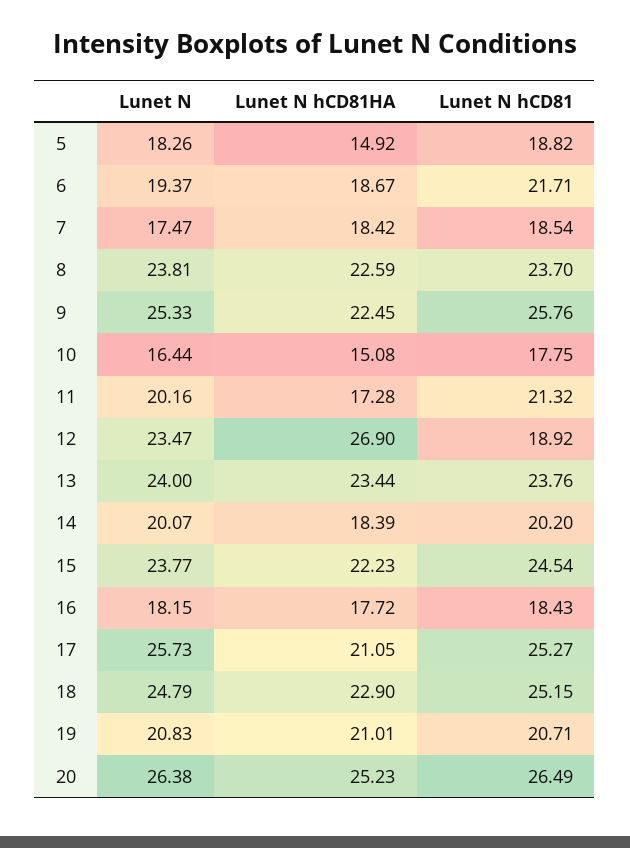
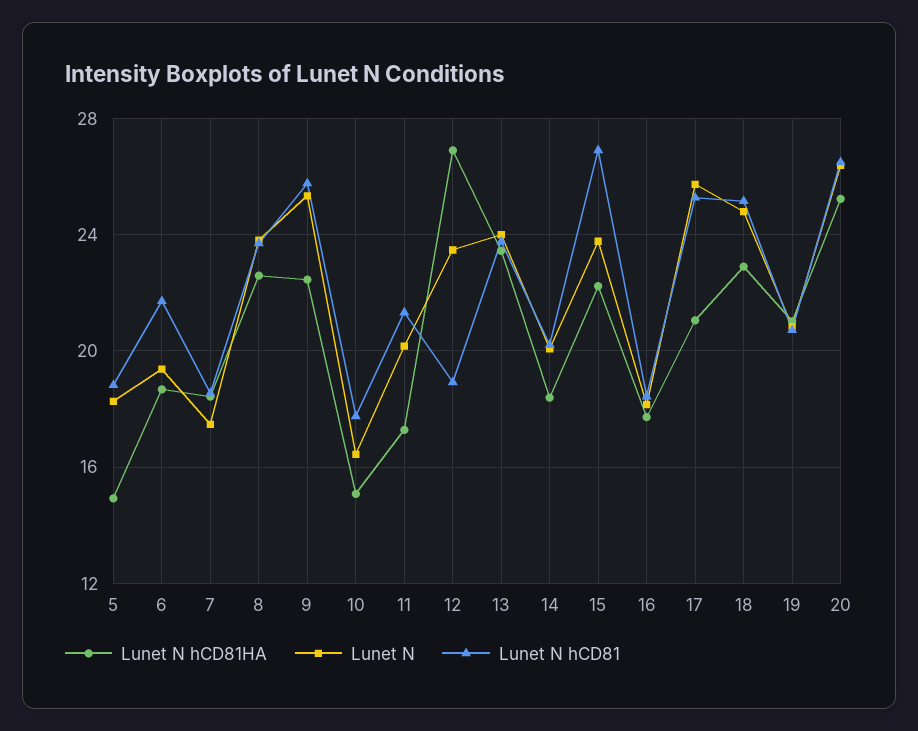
  {
    "Lunet N": {
      "5": 18.26,
      "6": 19.37,
      "7": 17.47,
      "8": 23.81,
      "9": 25.33,
      "10": 16.44,
      "11": 20.16,
      "12": 23.47,
      "13": 24,
      "14": 20.07,
      "15": 23.77,
      "16": 18.15,
      "17": 25.73,
      "18": 24.79,
      "19": 20.83,
      "20": 26.38
    },
    "Lunet N hCD81HA": {
      "5": 14.92,
      "6": 18.67,
      "7": 18.42,
      "8": 22.59,
      "9": 22.45,
      "10": 15.08,
      "11": 17.28,
      "12": 26.9,
      "13": 23.44,
      "14": 18.39,
      "15": 22.23,
      "16": 17.72,
      "17": 21.05,
      "18": 22.9,
      "19": 21.01,
      "20": 25.23
    },
    "Lunet N hCD81": {
      "5": 18.82,
      "6": 21.71,
      "7": 18.54,
      "8": 23.7,
      "9": 25.76,
      "10": 17.75,
      "11": 21.32,
      "12": 18.92,
      "13": 23.76,
      "14": 20.2,
-     "15": 24.54,
+     "15": 27,
      "16": 18.43,
      "17": 25.27,
      "18": 25.15,
      "19": 20.71,
      "20": 26.49
    }
  }

